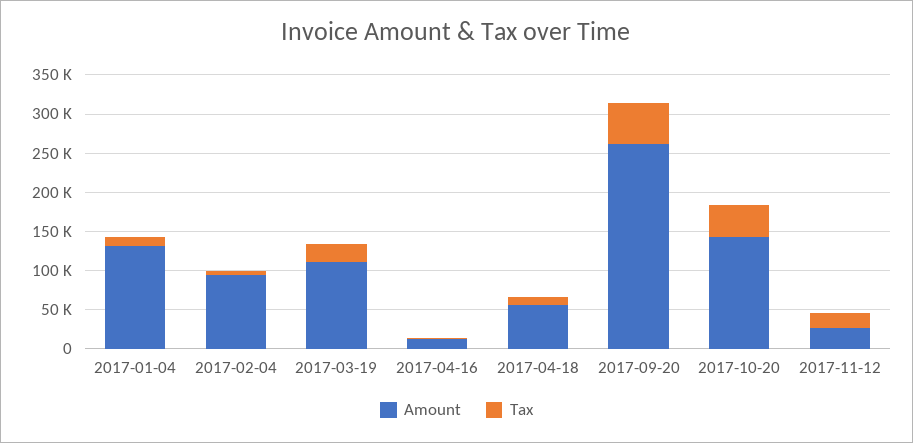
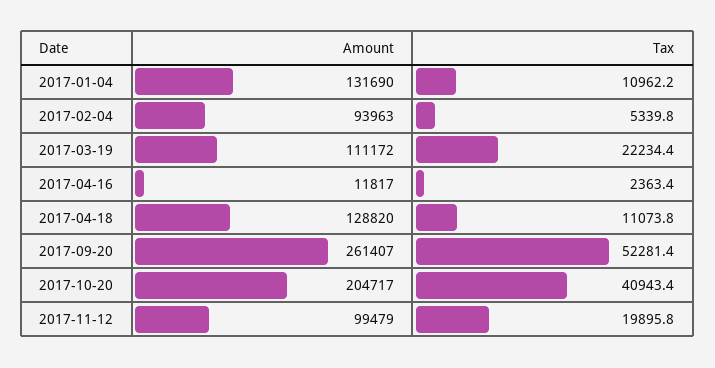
  {
    "Amount": {
      "2017-01-04": 131690,
      "2017-02-04": 93963,
      "2017-03-19": 111172,
      "2017-04-16": 11817,
-     "2017-04-18": 50000,
+     "2017-04-18": 128820,
      "2017-09-20": 261407,
-     "2017-10-20": 150000,
+     "2017-10-20": 204717,
-     "2017-11-12": 25000
+     "2017-11-12": 99479
    },
    "Tax": {
      "2017-01-04": 10962.2,
      "2017-02-04": 5339.8,
      "2017-03-19": 22234.4,
      "2017-04-16": 2363.4,
      "2017-04-18": 11073.8,
      "2017-09-20": 52281.4,
      "2017-10-20": 40943.4,
      "2017-11-12": 19895.8
    }
  }

